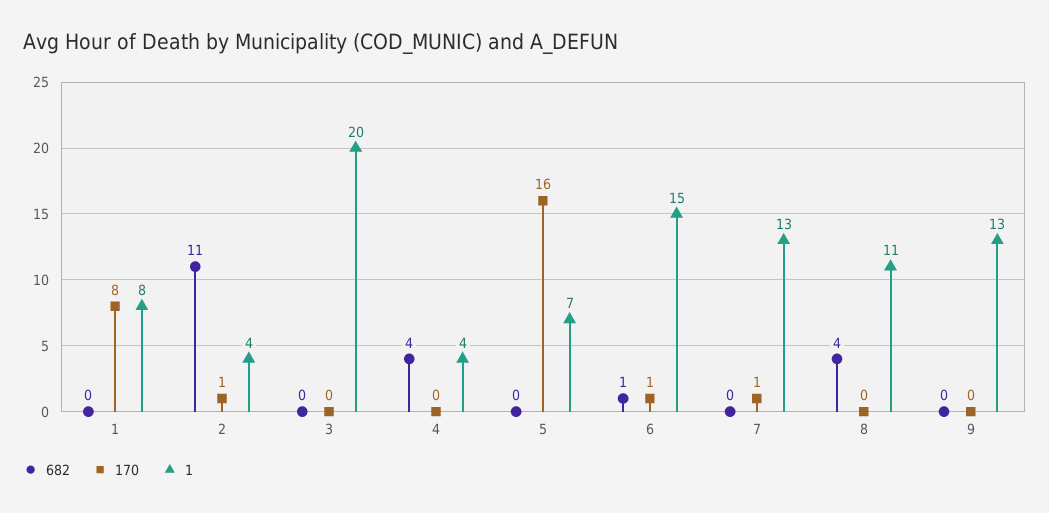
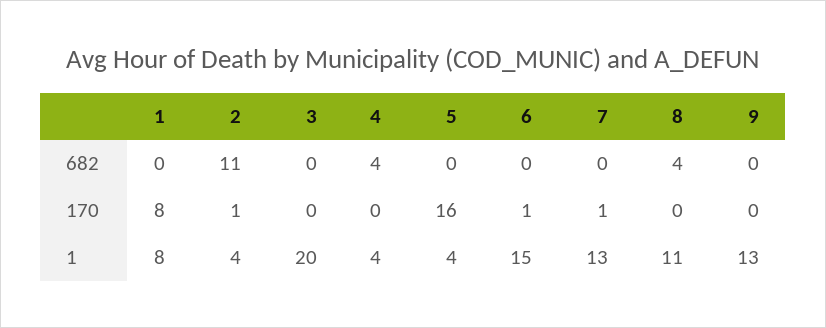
  {
    "682": {
      "1": 0,
      "2": 11,
      "3": 0,
      "4": 4,
      "5": 0,
-     "6": 1,
+     "6": 0,
      "7": 0,
      "8": 4,
      "9": 0
    },
    "170": {
      "1": 8,
      "2": 1,
      "3": 0,
      "4": 0,
      "5": 16,
      "6": 1,
      "7": 1,
      "8": 0,
      "9": 0
    },
    "1": {
      "1": 8,
      "2": 4,
      "3": 20,
      "4": 4,
-     "5": 7,
+     "5": 4,
      "6": 15,
      "7": 13,
      "8": 11,
      "9": 13
    }
  }

